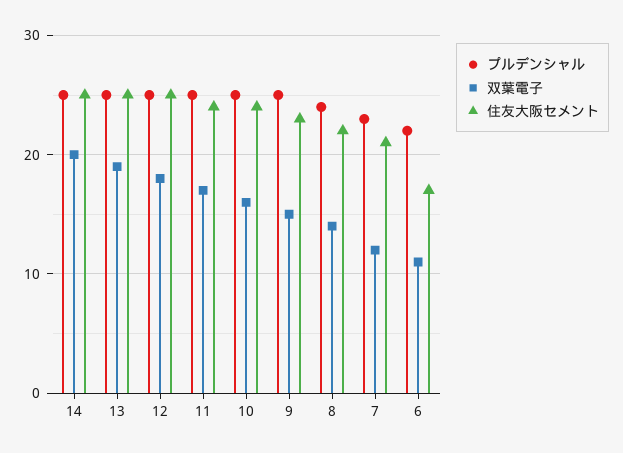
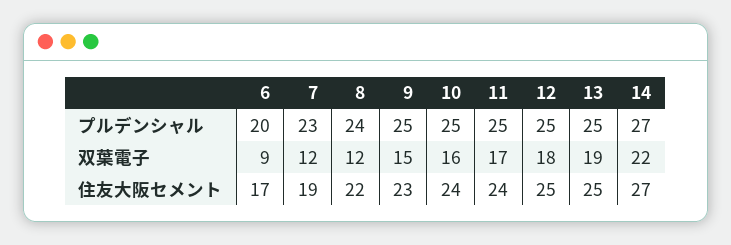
  {
    "プルデンシャル": {
-     "14": 25,
+     "14": 27,
      "13": 25,
      "12": 25,
      "11": 25,
      "10": 25,
      "9": 25,
      "8": 24,
      "7": 23,
-     "6": 22
+     "6": 20
    },
    "双葉電子": {
-     "14": 20,
+     "14": 22,
      "13": 19,
      "12": 18,
      "11": 17,
      "10": 16,
      "9": 15,
-     "8": 14,
+     "8": 12,
      "7": 12,
-     "6": 11
+     "6": 9
    },
    "住友大阪セメント": {
-     "14": 25,
+     "14": 27,
      "13": 25,
      "12": 25,
      "11": 24,
      "10": 24,
      "9": 23,
      "8": 22,
-     "7": 21,
+     "7": 19,
      "6": 17
    }
  }

